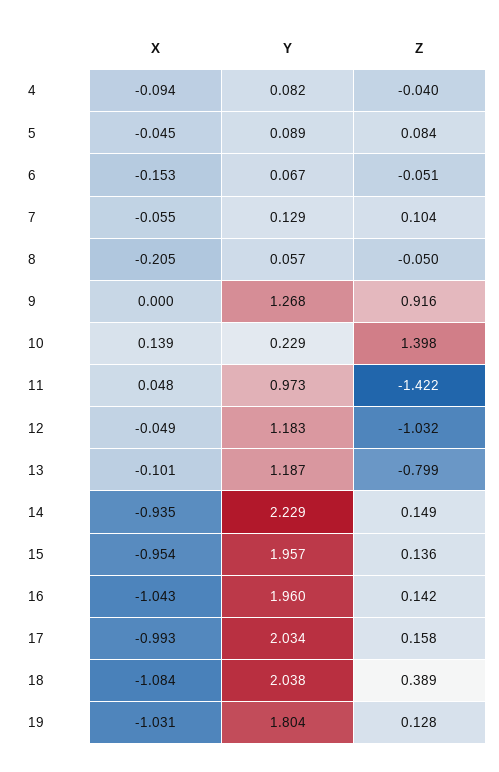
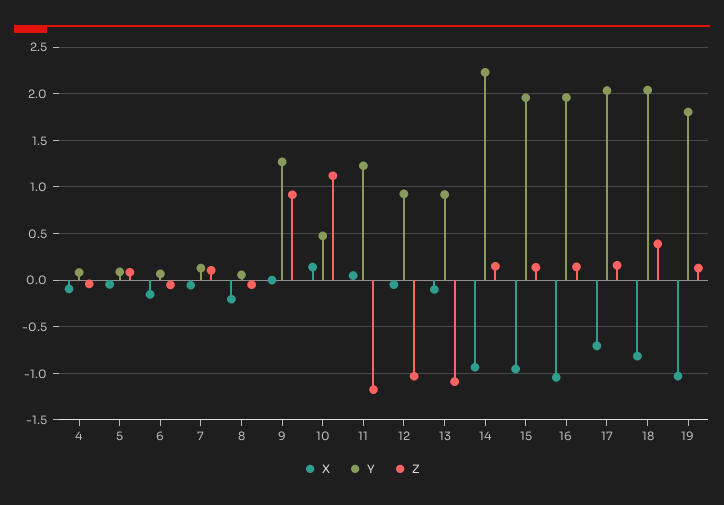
  {
    "X": {
      "4": -0.094,
      "5": -0.045,
      "6": -0.153,
      "7": -0.055,
      "8": -0.205,
      "9": 0,
      "10": 0.139,
      "11": 0.048,
      "12": -0.049,
      "13": -0.101,
      "14": -0.935,
      "15": -0.954,
      "16": -1.043,
-     "17": -0.993,
+     "17": -0.7,
-     "18": -1.084,
+     "18": -0.8,
      "19": -1.031
    },
    "Y": {
      "4": 0.082,
      "5": 0.089,
      "6": 0.067,
      "7": 0.129,
      "8": 0.057,
      "9": 1.268,
-     "10": 0.229,
+     "10": 0.5,
-     "11": 0.973,
+     "11": 1.2,
-     "12": 1.183,
+     "12": 0.9,
-     "13": 1.187,
+     "13": 0.9,
      "14": 2.229,
      "15": 1.957,
      "16": 1.96,
      "17": 2.034,
      "18": 2.038,
      "19": 1.804
    },
    "Z": {
      "4": -0.04,
      "5": 0.084,
      "6": -0.051,
      "7": 0.104,
      "8": -0.05,
      "9": 0.916,
-     "10": 1.398,
+     "10": 1.1,
-     "11": -1.422,
+     "11": -1.2,
      "12": -1.032,
-     "13": -0.799,
+     "13": -1.1,
      "14": 0.149,
      "15": 0.136,
      "16": 0.142,
      "17": 0.158,
      "18": 0.389,
      "19": 0.128
    }
  }

